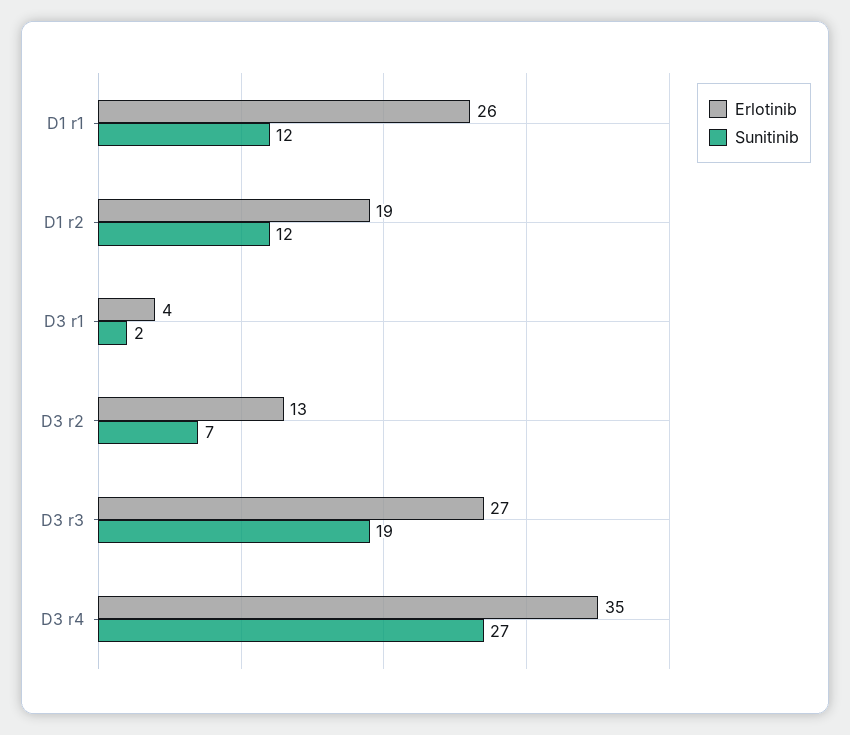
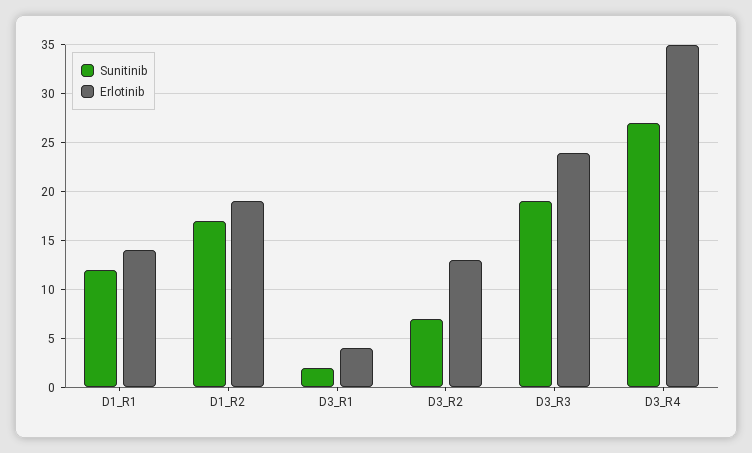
  {
    "Erlotinib": {
-     "D1 r1": 26,
+     "D1 r1": 14,
      "D1 r2": 19,
      "D3 r1": 4,
      "D3 r2": 13,
-     "D3 r3": 27,
+     "D3 r3": 24,
      "D3 r4": 35
    },
    "Sunitinib": {
      "D1 r1": 12,
-     "D1 r2": 12,
+     "D1 r2": 17,
      "D3 r1": 2,
      "D3 r2": 7,
      "D3 r3": 19,
      "D3 r4": 27
    }
  }

